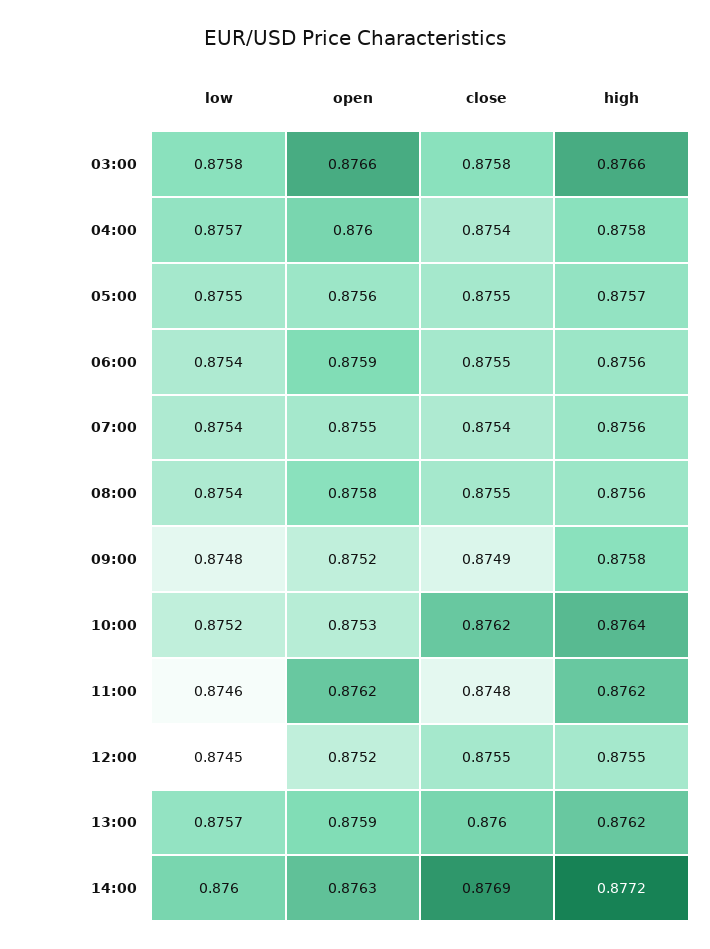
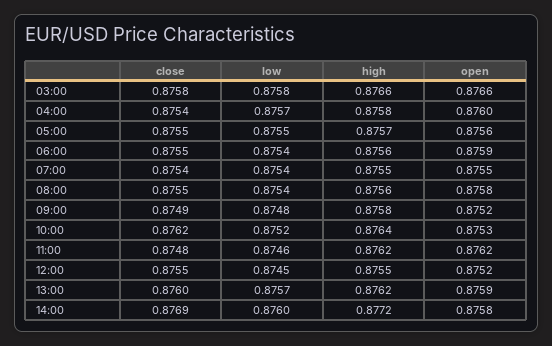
  {
    "low": {
      "03:00": 0.8758,
      "04:00": 0.8757,
      "05:00": 0.8755,
      "06:00": 0.8754,
      "07:00": 0.8754,
      "08:00": 0.8754,
      "09:00": 0.8748,
      "10:00": 0.8752,
      "11:00": 0.8746,
      "12:00": 0.8745,
      "13:00": 0.8757,
      "14:00": 0.876
    },
    "open": {
      "03:00": 0.8766,
      "04:00": 0.876,
      "05:00": 0.8756,
      "06:00": 0.8759,
      "07:00": 0.8755,
      "08:00": 0.8758,
      "09:00": 0.8752,
      "10:00": 0.8753,
      "11:00": 0.8762,
      "12:00": 0.8752,
      "13:00": 0.8759,
-     "14:00": 0.8763
+     "14:00": 0.8758
    },
    "close": {
      "03:00": 0.8758,
      "04:00": 0.8754,
      "05:00": 0.8755,
      "06:00": 0.8755,
      "07:00": 0.8754,
      "08:00": 0.8755,
      "09:00": 0.8749,
      "10:00": 0.8762,
      "11:00": 0.8748,
      "12:00": 0.8755,
      "13:00": 0.876,
      "14:00": 0.8769
    },
    "high": {
      "03:00": 0.8766,
      "04:00": 0.8758,
      "05:00": 0.8757,
      "06:00": 0.8756,
-     "07:00": 0.8756,
+     "07:00": 0.8755,
      "08:00": 0.8756,
      "09:00": 0.8758,
      "10:00": 0.8764,
      "11:00": 0.8762,
      "12:00": 0.8755,
      "13:00": 0.8762,
      "14:00": 0.8772
    }
  }

